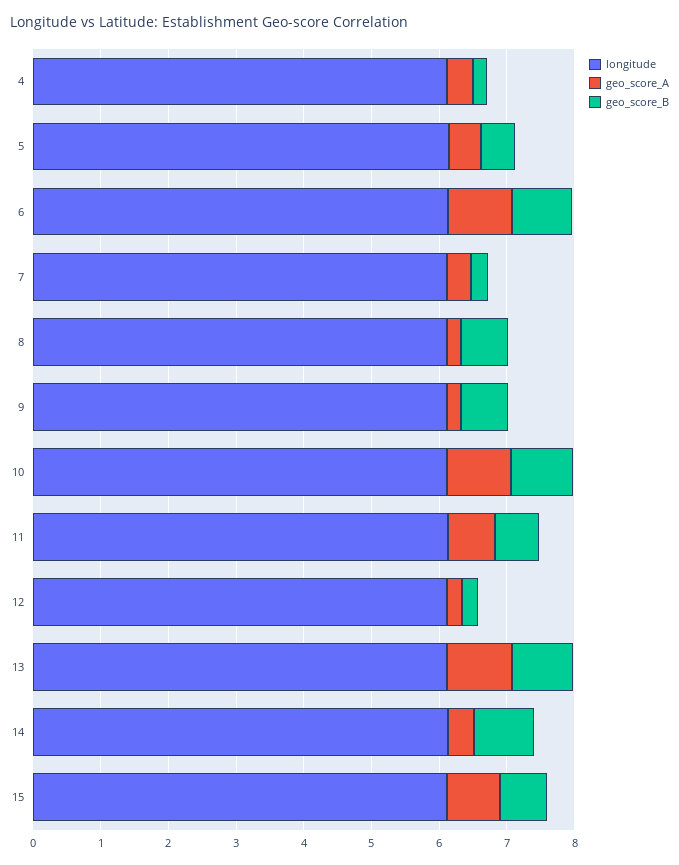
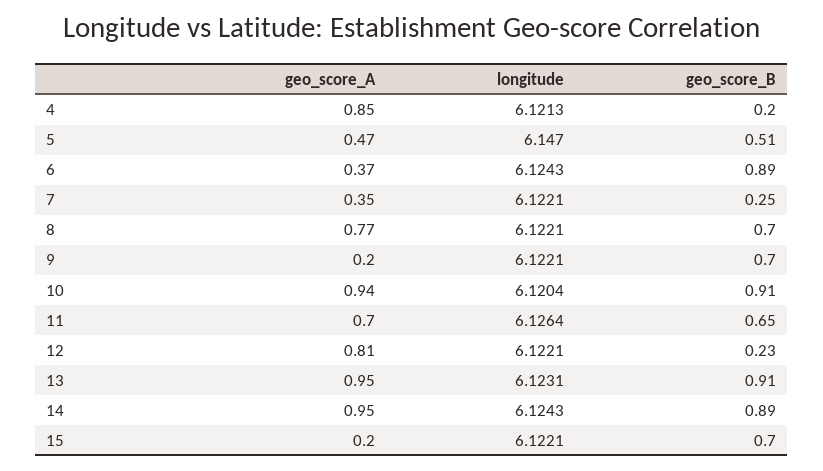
  {
    "longitude": {
      "4": 6.1213,
      "5": 6.147,
      "6": 6.1243,
      "7": 6.1221,
      "8": 6.1221,
      "9": 6.1221,
      "10": 6.1204,
      "11": 6.1264,
      "12": 6.1221,
      "13": 6.1231,
      "14": 6.1243,
      "15": 6.1221
    },
    "geo_score_A": {
-     "4": 0.4,
+     "4": 0.85,
      "5": 0.47,
-     "6": 1,
+     "6": 0.37,
      "7": 0.35,
-     "8": 0.2,
+     "8": 0.77,
      "9": 0.2,
      "10": 0.94,
      "11": 0.7,
-     "12": 0.2,
+     "12": 0.81,
      "13": 0.95,
-     "14": 0.4,
+     "14": 0.95,
-     "15": 0.8
+     "15": 0.2
    },
    "geo_score_B": {
      "4": 0.2,
      "5": 0.51,
      "6": 0.89,
      "7": 0.25,
      "8": 0.7,
      "9": 0.7,
      "10": 0.91,
      "11": 0.65,
      "12": 0.23,
      "13": 0.91,
      "14": 0.89,
      "15": 0.7
    }
  }

